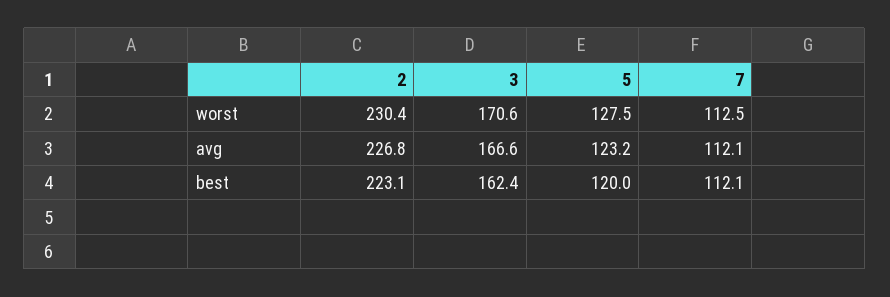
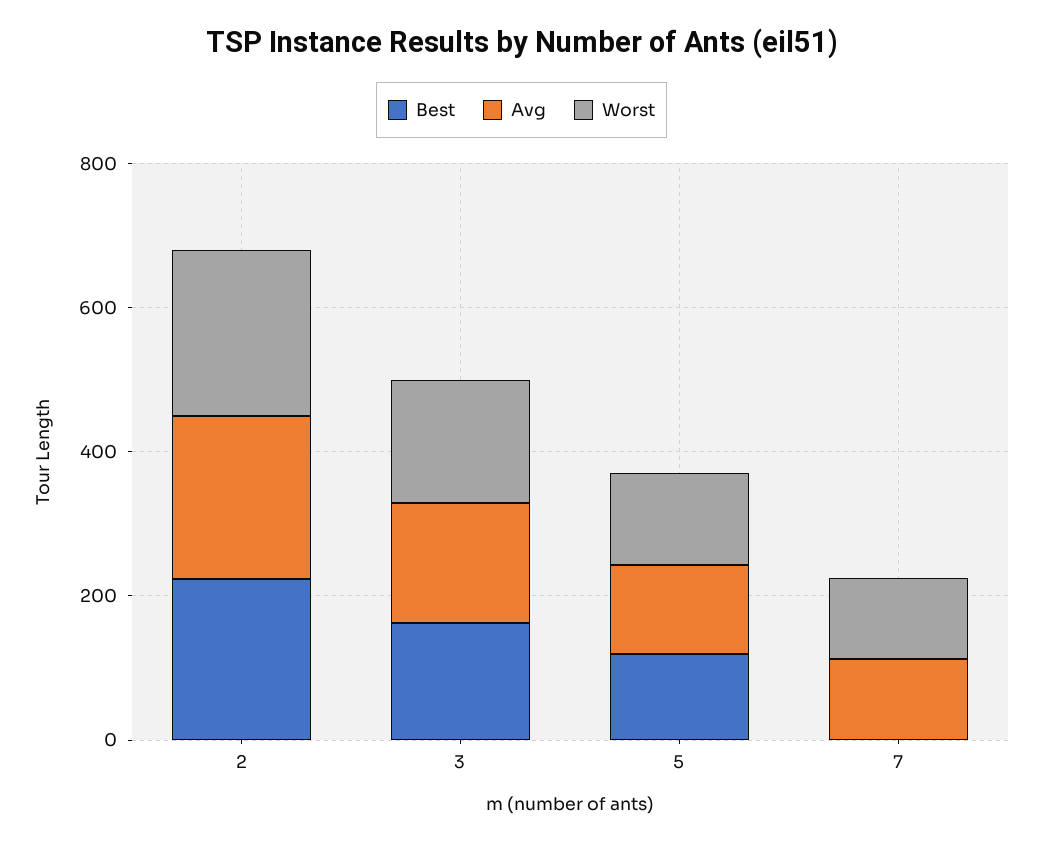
  {
    "worst": {
      "2": 230.4,
      "3": 170.6,
      "5": 127.5,
      "7": 112.5
    },
    "avg": {
      "2": 226.8,
      "3": 166.6,
      "5": 123.2,
      "7": 112.1
    },
    "best": {
      "2": 223.1,
      "3": 162.4,
      "5": 120,
-     "7": 112.1
+     "7": 0
    }
  }

